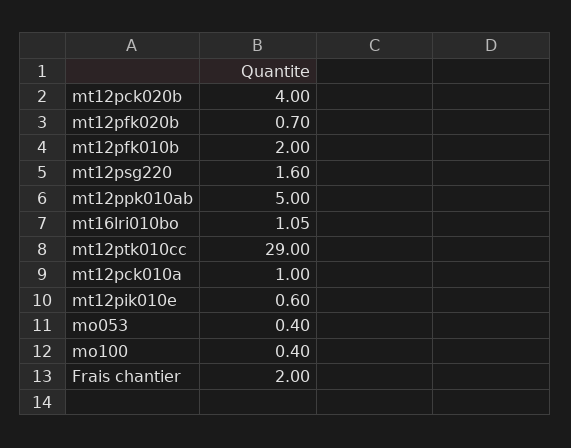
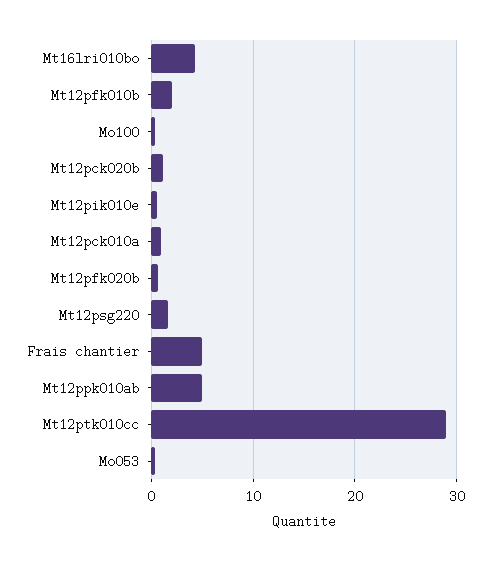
  {
-   "mt12pck020b": 4,
+   "mt12pck020b": 1,
    "mt12pfk020b": 0.7,
    "mt12pfk010b": 2,
    "mt12psg220": 1.6,
    "mt12ppk010ab": 5,
-   "mt16lri010bo": 1.05,
+   "mt16lri010bo": 4,
    "mt12ptk010cc": 29,
    "mt12pck010a": 1,
    "mt12pik010e": 0.6,
    "mo053": 0.4,
    "mo100": 0.4,
-   "Frais chantier": 2
+   "Frais chantier": 5
  }

